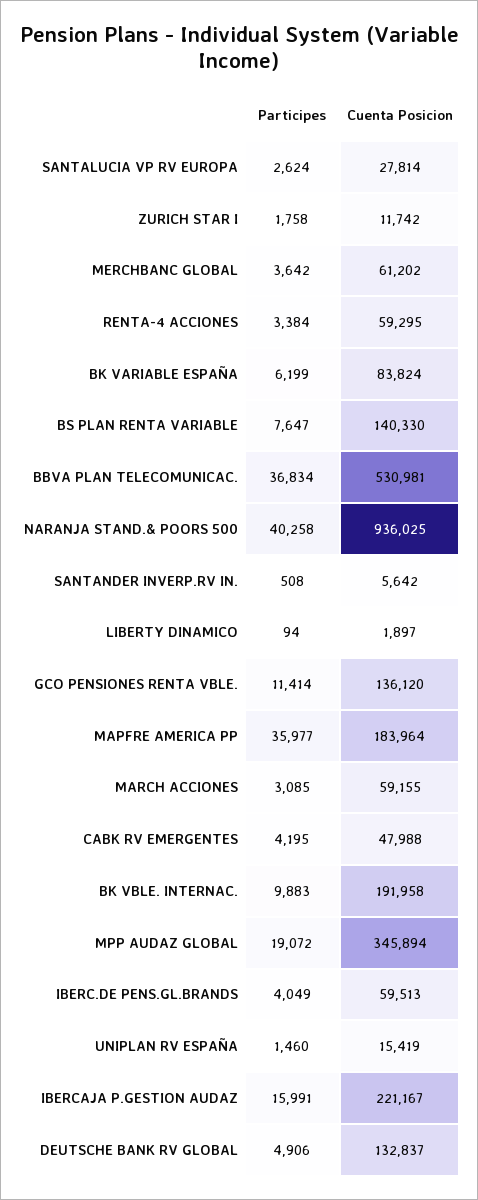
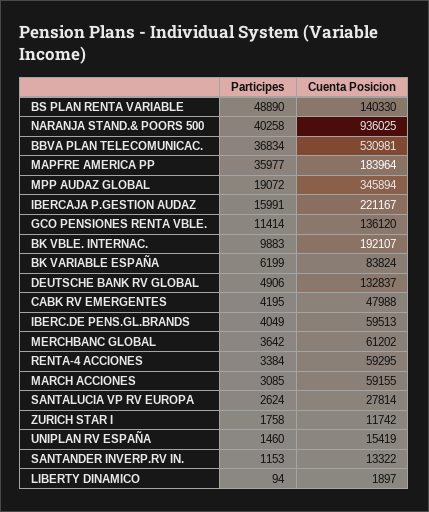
  {
    "Participes": {
      "SANTALUCIA VP RV EUROPA": 2624,
      "ZURICH STAR I": 1758,
      "MERCHBANC GLOBAL": 3642,
      "RENTA-4 ACCIONES": 3384,
      "BK VARIABLE ESPAÑA": 6199,
-     "BS PLAN RENTA VARIABLE": 7647,
+     "BS PLAN RENTA VARIABLE": 48890,
      "BBVA PLAN TELECOMUNICAC.": 36834,
      "NARANJA STAND.& POORS 500": 40258,
-     "SANTANDER INVERP.RV IN.": 508,
+     "SANTANDER INVERP.RV IN.": 1153,
      "LIBERTY DINAMICO": 94,
      "GCO PENSIONES RENTA VBLE.": 11414,
      "MAPFRE AMERICA PP": 35977,
      "MARCH ACCIONES": 3085,
      "CABK RV EMERGENTES": 4195,
      "BK VBLE. INTERNAC.": 9883,
      "MPP AUDAZ GLOBAL": 19072,
      "IBERC.DE PENS.GL.BRANDS": 4049,
      "UNIPLAN RV ESPAÑA": 1460,
      "IBERCAJA P.GESTION AUDAZ": 15991,
      "DEUTSCHE BANK RV GLOBAL": 4906
    },
    "Cuenta Posicion": {
      "SANTALUCIA VP RV EUROPA": 27814,
      "ZURICH STAR I": 11742,
      "MERCHBANC GLOBAL": 61202,
      "RENTA-4 ACCIONES": 59295,
      "BK VARIABLE ESPAÑA": 83824,
      "BS PLAN RENTA VARIABLE": 140330,
      "BBVA PLAN TELECOMUNICAC.": 530981,
      "NARANJA STAND.& POORS 500": 936025,
-     "SANTANDER INVERP.RV IN.": 5642,
+     "SANTANDER INVERP.RV IN.": 13322,
      "LIBERTY DINAMICO": 1897,
      "GCO PENSIONES RENTA VBLE.": 136120,
      "MAPFRE AMERICA PP": 183964,
      "MARCH ACCIONES": 59155,
      "CABK RV EMERGENTES": 47988,
-     "BK VBLE. INTERNAC.": 191958,
+     "BK VBLE. INTERNAC.": 192107,
      "MPP AUDAZ GLOBAL": 345894,
      "IBERC.DE PENS.GL.BRANDS": 59513,
      "UNIPLAN RV ESPAÑA": 15419,
      "IBERCAJA P.GESTION AUDAZ": 221167,
      "DEUTSCHE BANK RV GLOBAL": 132837
    }
  }

